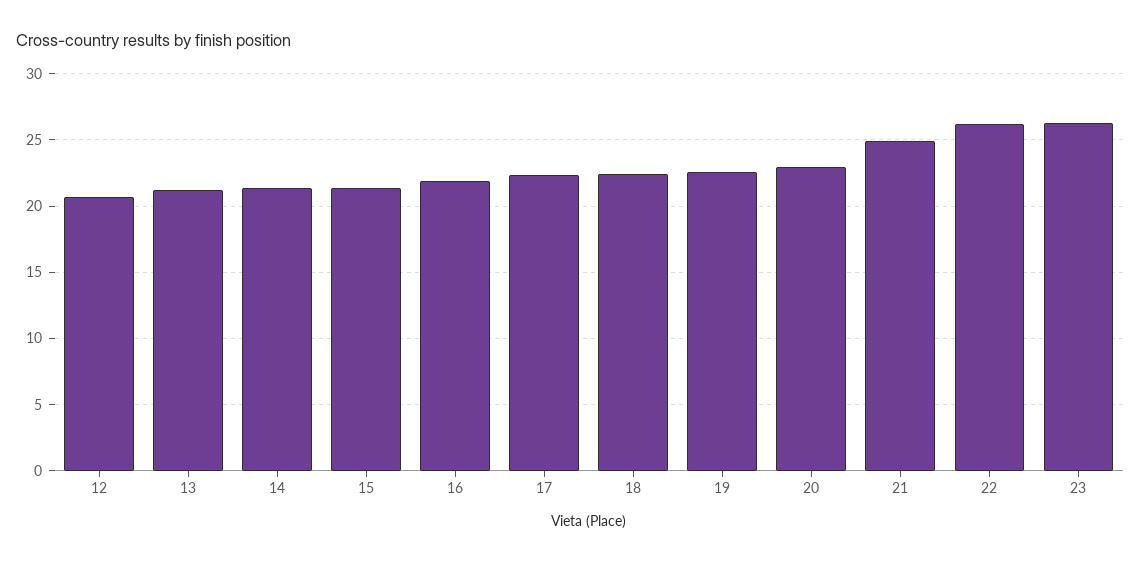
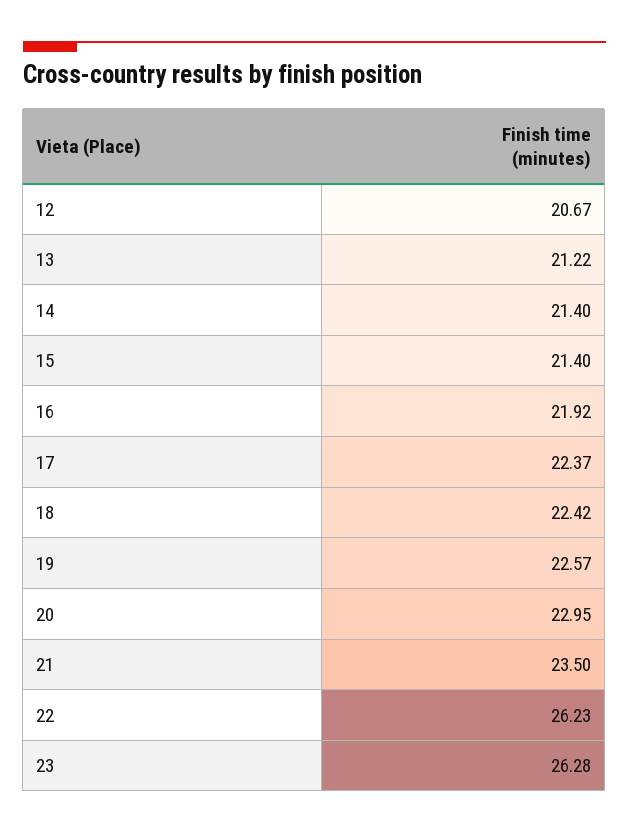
  {
    "12": 20.67,
    "13": 21.22,
    "14": 21.4,
    "15": 21.4,
    "16": 21.92,
    "17": 22.37,
    "18": 22.42,
    "19": 22.57,
    "20": 22.95,
-   "21": 25,
+   "21": 23.5,
    "22": 26.23,
    "23": 26.28
  }

